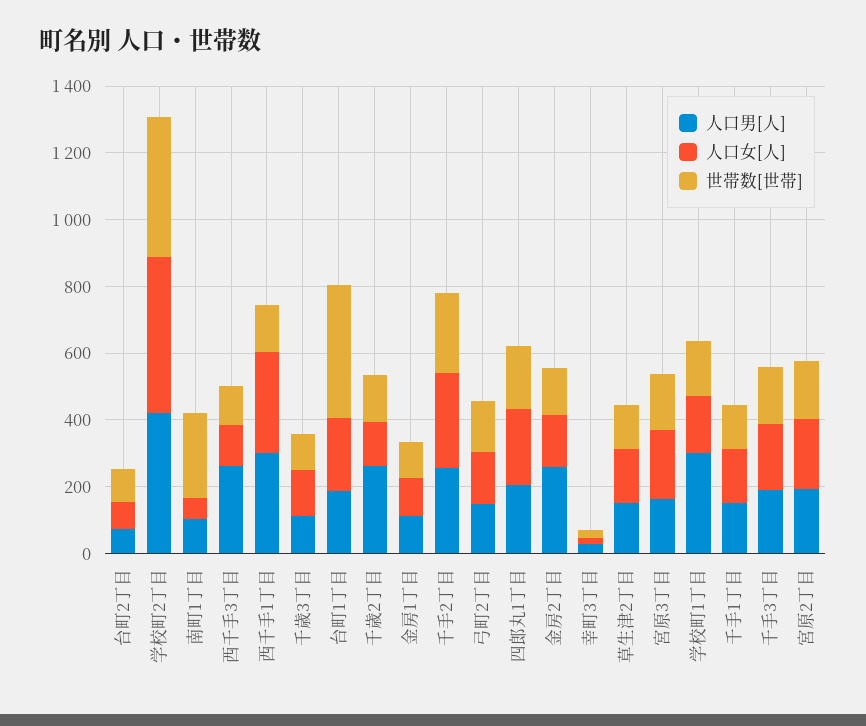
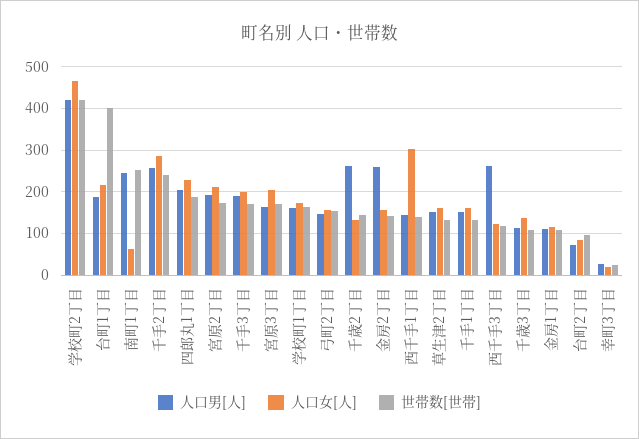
  {
    "人口男[人]": {
      "台町2丁目": 80,
      "学校町2丁目": 420,
-     "南町1丁目": 100,
+     "南町1丁目": 240,
      "西千手3丁目": 260,
-     "西千手1丁目": 300,
+     "西千手1丁目": 140,
      "千歳3丁目": 120,
      "台町1丁目": 180,
      "千歳2丁目": 260,
      "金房1丁目": 120,
      "千手2丁目": 260,
      "弓町2丁目": 140,
      "四郎丸1丁目": 200,
      "金房2丁目": 260,
      "幸町3丁目": 20,
      "草生津2丁目": 160,
      "宮原3丁目": 160,
-     "学校町1丁目": 300,
+     "学校町1丁目": 160,
      "千手1丁目": 160,
      "千手3丁目": 200,
      "宮原2丁目": 200
    },
    "人口女[人]": {
      "台町2丁目": 80,
      "学校町2丁目": 460,
      "南町1丁目": 60,
      "西千手3丁目": 120,
      "西千手1丁目": 300,
      "千歳3丁目": 140,
      "台町1丁目": 220,
      "千歳2丁目": 140,
      "金房1丁目": 120,
      "千手2丁目": 280,
      "弓町2丁目": 160,
      "四郎丸1丁目": 220,
      "金房2丁目": 160,
      "幸町3丁目": 20,
      "草生津2丁目": 160,
      "宮原3丁目": 200,
      "学校町1丁目": 180,
      "千手1丁目": 160,
      "千手3丁目": 200,
      "宮原2丁目": 220
    },
    "世帯数[世帯]": {
      "台町2丁目": 100,
      "学校町2丁目": 420,
      "南町1丁目": 260,
      "西千手3丁目": 120,
      "西千手1丁目": 140,
      "千歳3丁目": 100,
      "台町1丁目": 400,
      "千歳2丁目": 140,
      "金房1丁目": 100,
      "千手2丁目": 240,
      "弓町2丁目": 160,
      "四郎丸1丁目": 180,
      "金房2丁目": 140,
      "幸町3丁目": 20,
      "草生津2丁目": 140,
      "宮原3丁目": 180,
      "学校町1丁目": 160,
      "千手1丁目": 140,
      "千手3丁目": 180,
      "宮原2丁目": 180
    }
  }

